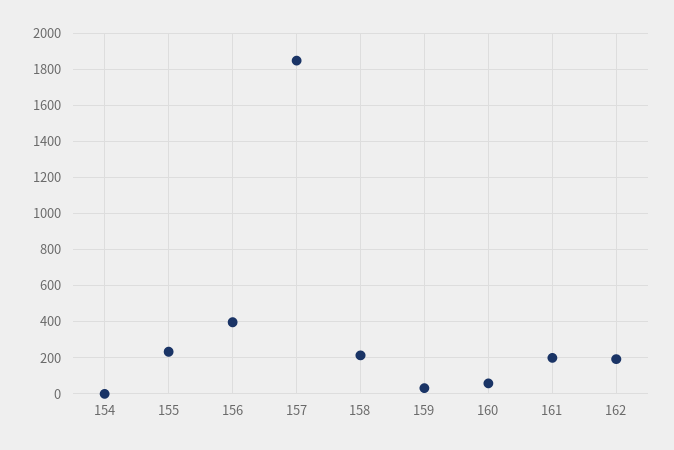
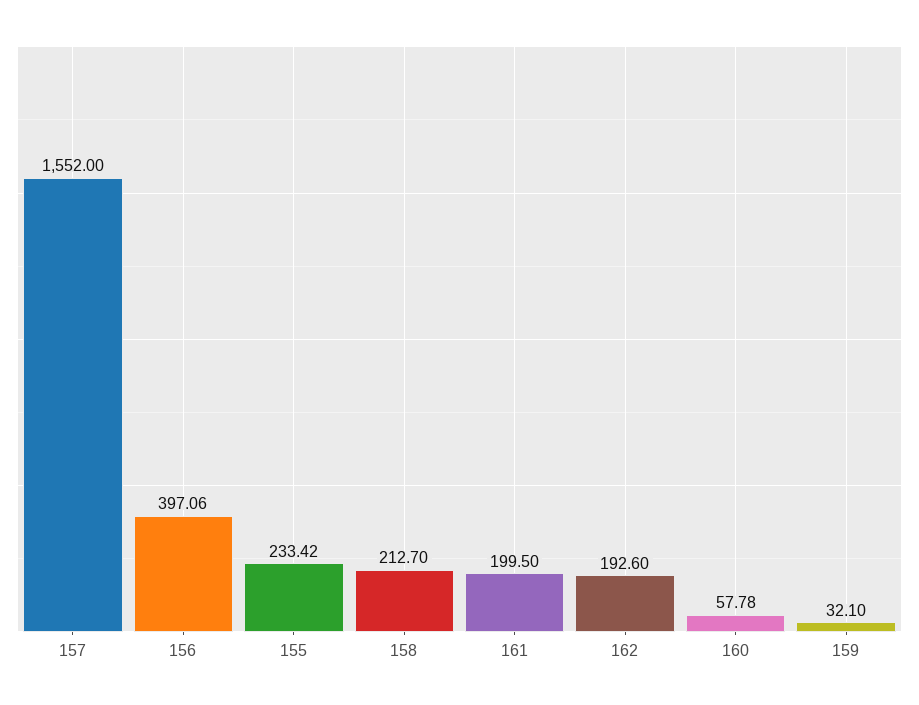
  {
-   "154": 0,
    "155": 233.42,
    "156": 397.06,
-   "157": 1850,
+   "157": 1552,
    "158": 212.7,
    "159": 32.1,
    "160": 57.78,
    "161": 199.5,
    "162": 192.6
  }

